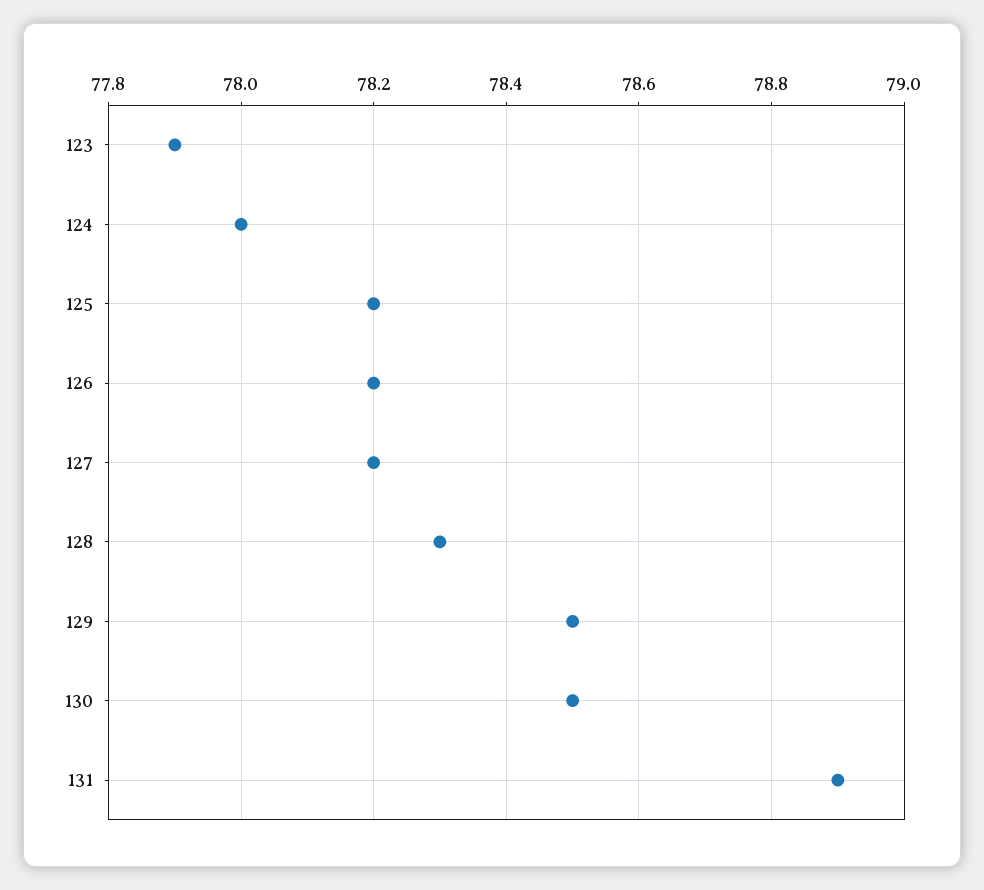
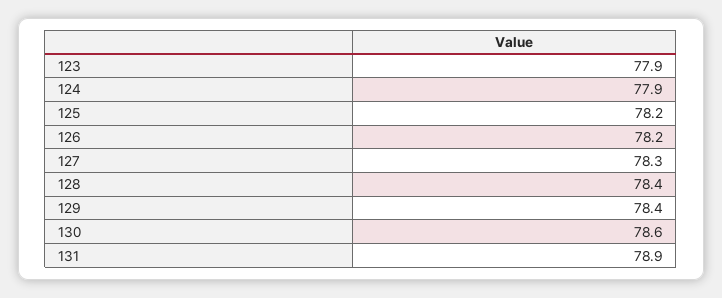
  {
    "123": 77.9,
-   "124": 78,
+   "124": 77.9,
    "125": 78.2,
    "126": 78.2,
-   "127": 78.2,
+   "127": 78.3,
-   "128": 78.3,
+   "128": 78.4,
-   "129": 78.5,
+   "129": 78.4,
-   "130": 78.5,
+   "130": 78.6,
    "131": 78.9
  }

